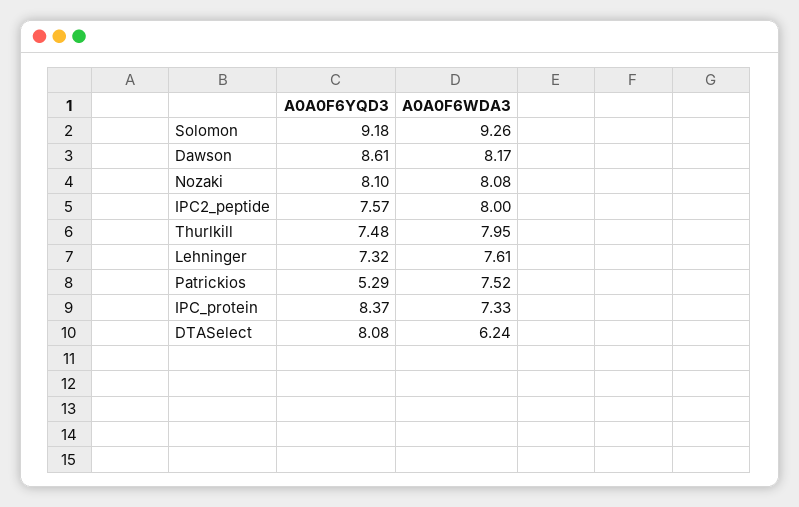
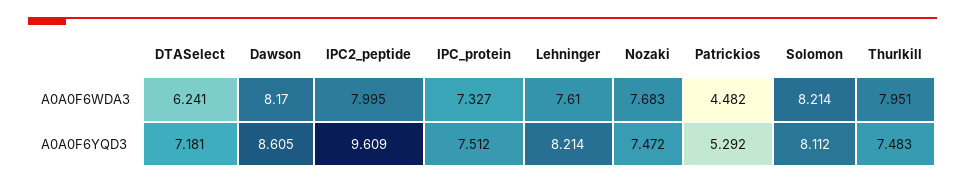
  {
    "A0A0F6YQD3": {
-     "Solomon": 9.18,
+     "Solomon": 8.112,
      "Dawson": 8.605,
-     "Nozaki": 8.1,
+     "Nozaki": 7.472,
-     "IPC2_peptide": 7.57,
+     "IPC2_peptide": 9.609,
      "Thurlkill": 7.483,
-     "Lehninger": 7.32,
+     "Lehninger": 8.214,
      "Patrickios": 5.292,
-     "IPC_protein": 8.37,
+     "IPC_protein": 7.512,
-     "DTASelect": 8.08
+     "DTASelect": 7.181
    },
    "A0A0F6WDA3": {
-     "Solomon": 9.26,
+     "Solomon": 8.214,
      "Dawson": 8.17,
-     "Nozaki": 8.08,
+     "Nozaki": 7.683,
      "IPC2_peptide": 7.995,
      "Thurlkill": 7.951,
      "Lehninger": 7.61,
-     "Patrickios": 7.52,
+     "Patrickios": 4.482,
      "IPC_protein": 7.327,
      "DTASelect": 6.241
    }
  }

